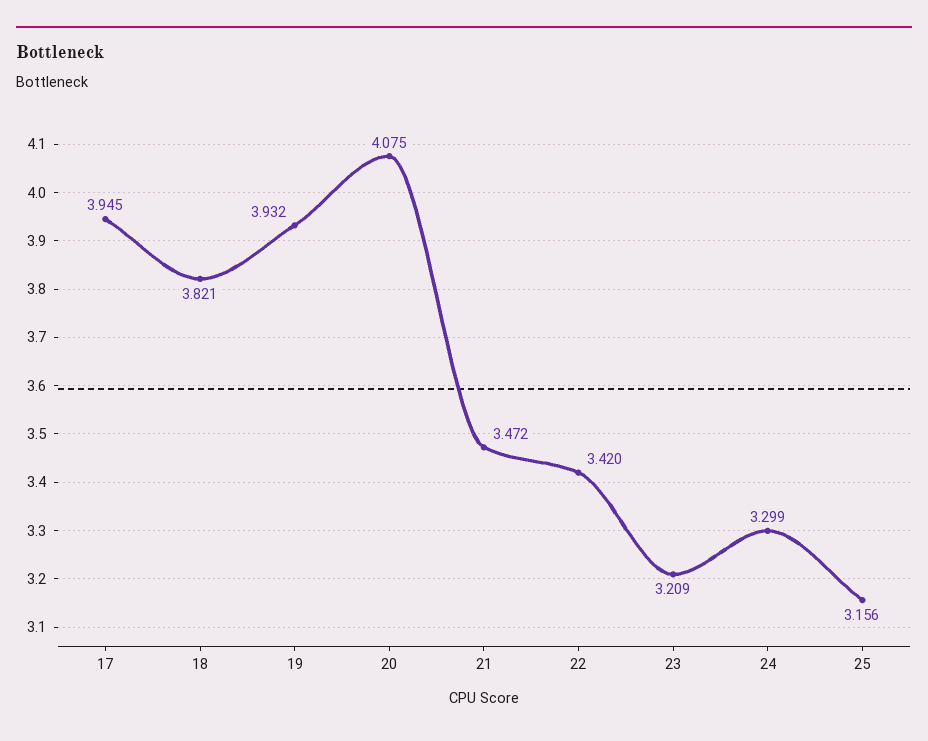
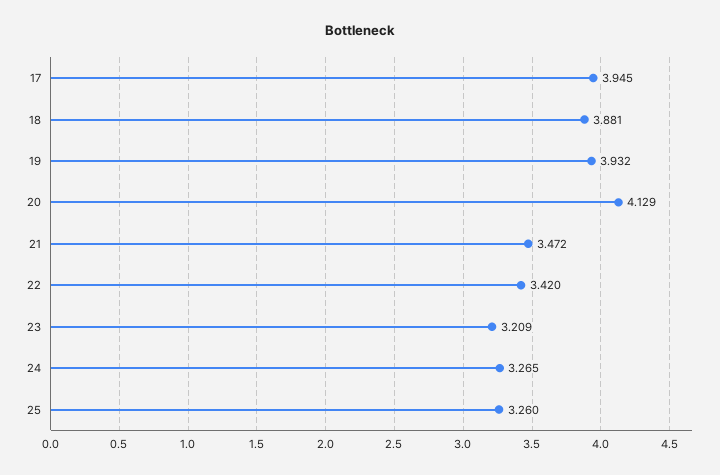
  {
    "17": 3.945,
-   "18": 3.821,
+   "18": 3.881,
    "19": 3.932,
-   "20": 4.075,
+   "20": 4.129,
    "21": 3.472,
    "22": 3.42,
    "23": 3.209,
-   "24": 3.299,
+   "24": 3.265,
-   "25": 3.156
+   "25": 3.26
  }

